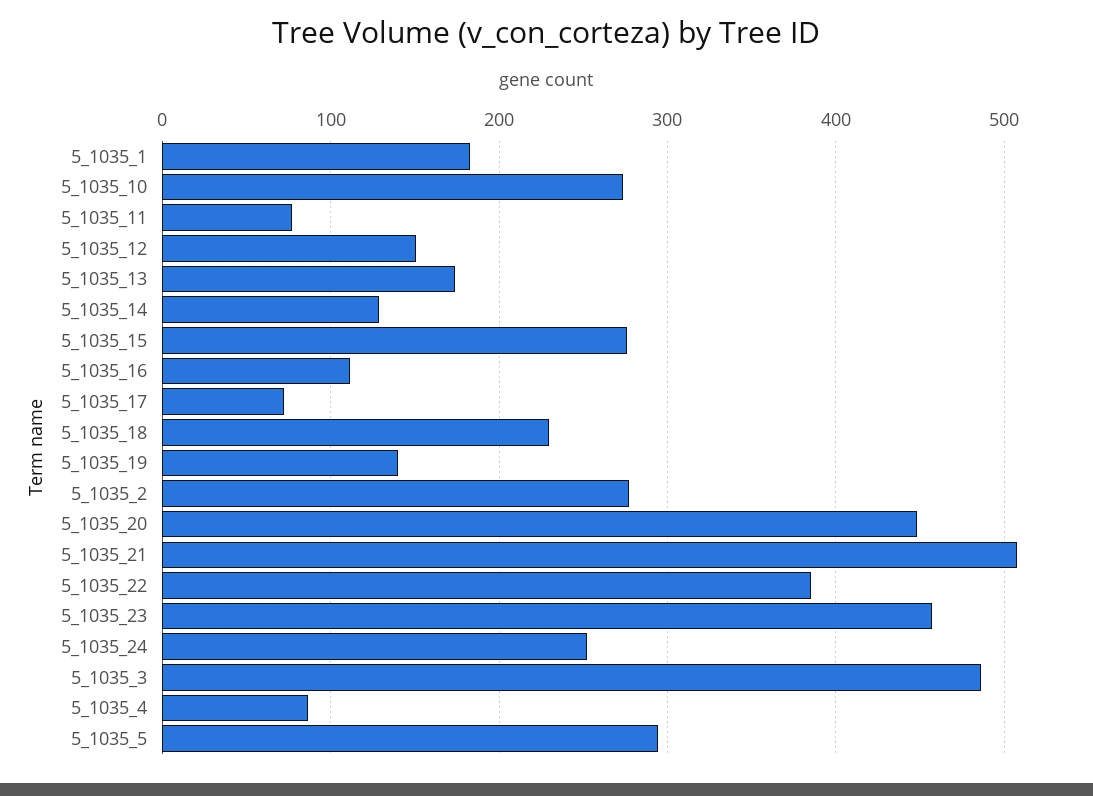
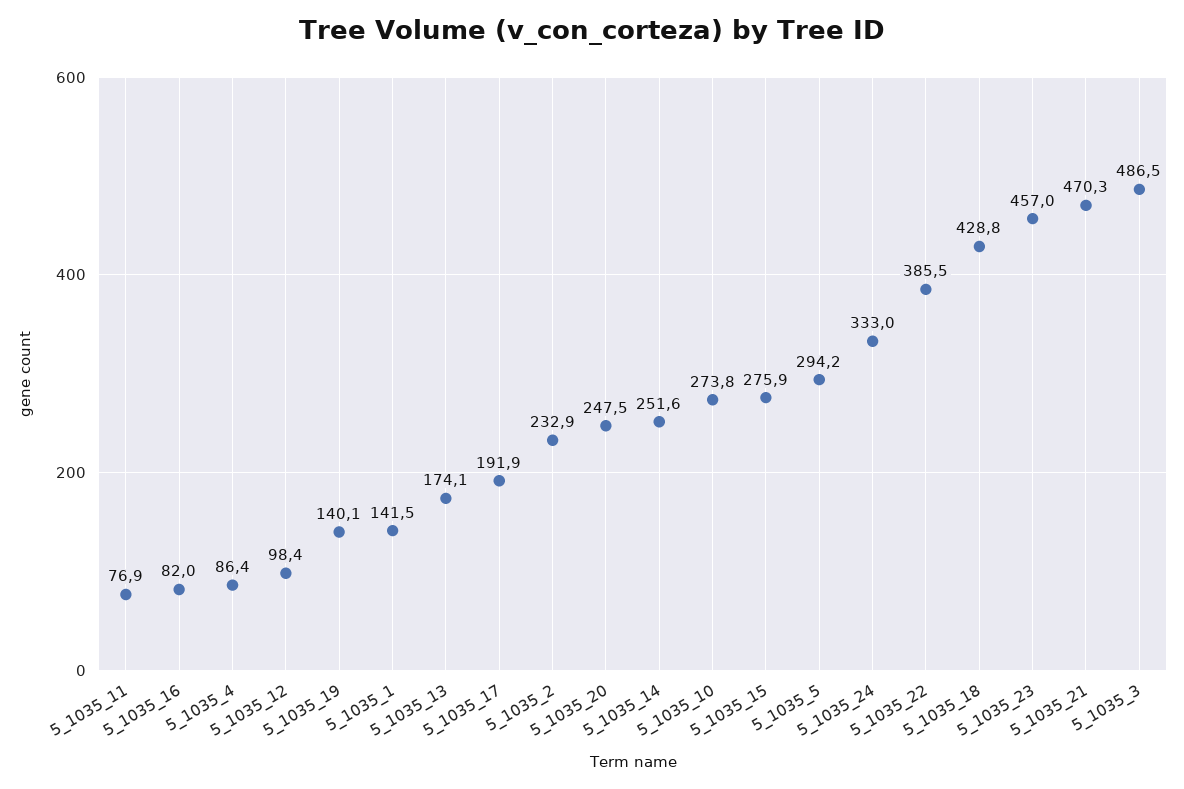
  {
-   "5_1035_1": 180,
+   "5_1035_1": 141.5,
    "5_1035_10": 273.8,
    "5_1035_11": 76.9,
-   "5_1035_12": 150,
+   "5_1035_12": 98.4,
    "5_1035_13": 174.1,
-   "5_1035_14": 130,
+   "5_1035_14": 251.6,
    "5_1035_15": 275.9,
-   "5_1035_16": 110,
+   "5_1035_16": 82,
-   "5_1035_17": 70,
+   "5_1035_17": 191.9,
-   "5_1035_18": 230,
+   "5_1035_18": 428.8,
    "5_1035_19": 140.1,
-   "5_1035_2": 280,
+   "5_1035_2": 232.9,
-   "5_1035_20": 450,
+   "5_1035_20": 247.5,
-   "5_1035_21": 510,
+   "5_1035_21": 470.3,
    "5_1035_22": 385.5,
    "5_1035_23": 457,
-   "5_1035_24": 250,
+   "5_1035_24": 333,
    "5_1035_3": 486.5,
    "5_1035_4": 86.4,
    "5_1035_5": 294.2
  }

